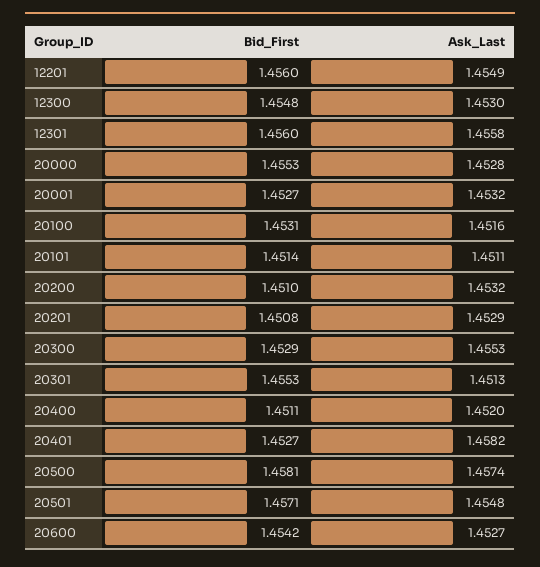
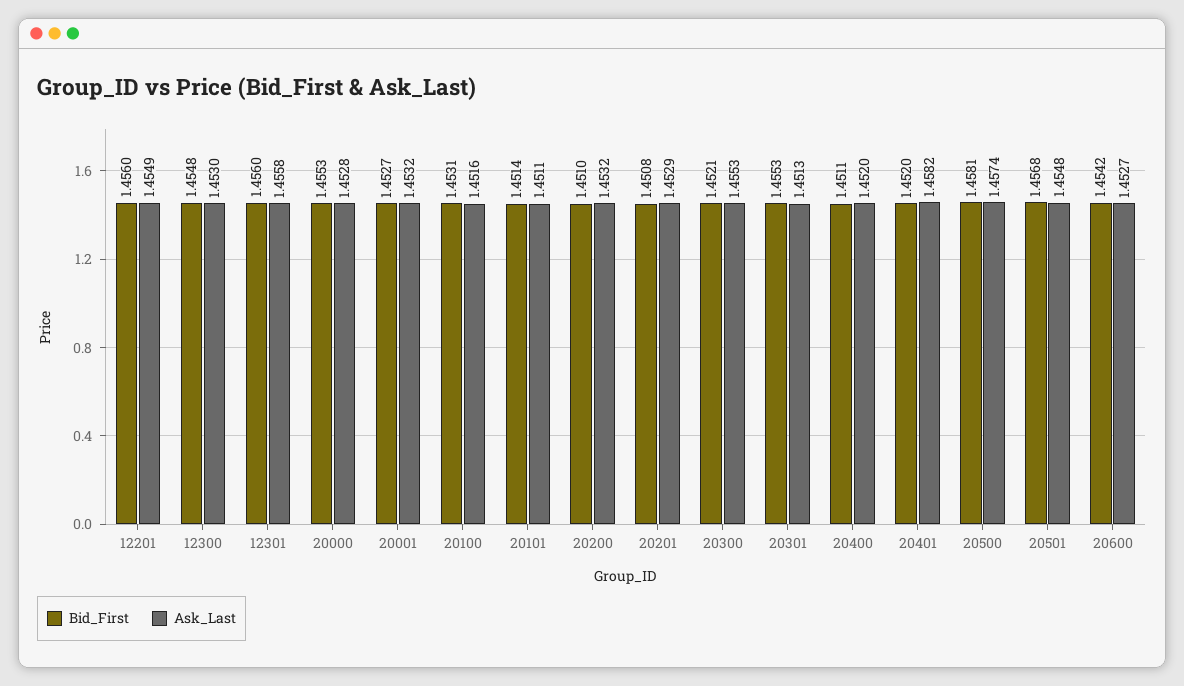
  {
    "Bid_First": {
      "12201": 1.456,
      "12300": 1.4548,
      "12301": 1.456,
      "20000": 1.4553,
      "20001": 1.4527,
      "20100": 1.4531,
      "20101": 1.4514,
      "20200": 1.451,
      "20201": 1.4508,
-     "20300": 1.4529,
+     "20300": 1.4521,
      "20301": 1.4553,
      "20400": 1.4511,
-     "20401": 1.4527,
+     "20401": 1.452,
      "20500": 1.4581,
-     "20501": 1.4571,
+     "20501": 1.4568,
      "20600": 1.4542
    },
    "Ask_Last": {
      "12201": 1.4549,
      "12300": 1.453,
      "12301": 1.4558,
      "20000": 1.4528,
      "20001": 1.4532,
      "20100": 1.4516,
      "20101": 1.4511,
      "20200": 1.4532,
      "20201": 1.4529,
      "20300": 1.4553,
      "20301": 1.4513,
      "20400": 1.452,
      "20401": 1.4582,
      "20500": 1.4574,
      "20501": 1.4548,
      "20600": 1.4527
    }
  }

